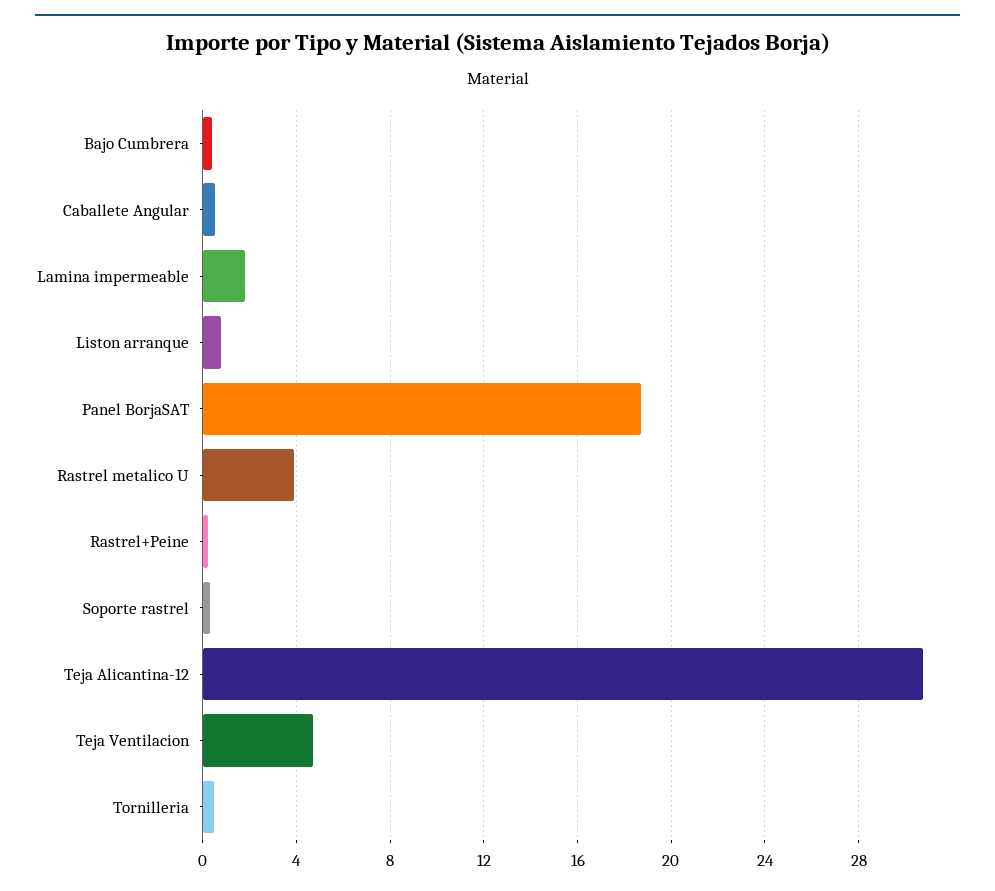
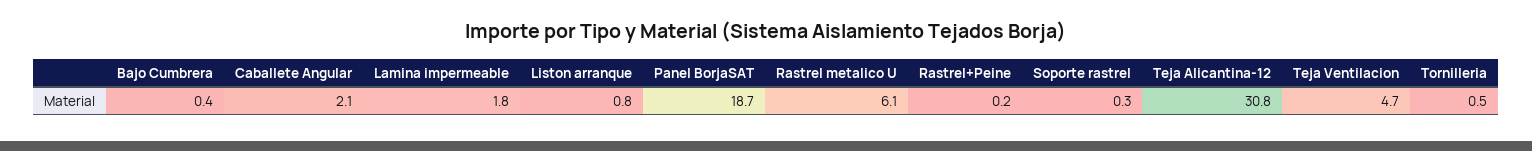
  {
    "Bajo Cumbrera": 0.4,
-   "Caballete Angular": 0.5,
+   "Caballete Angular": 2.1,
    "Lamina impermeable": 1.8,
    "Liston arranque": 0.8,
    "Panel BorjaSAT": 18.7,
-   "Rastrel metalico U": 4,
+   "Rastrel metalico U": 6.1,
    "Rastrel+Peine": 0.2,
    "Soporte rastrel": 0.3,
    "Teja Alicantina-12": 30.8,
    "Teja Ventilacion": 4.7,
    "Tornilleria": 0.5
  }

